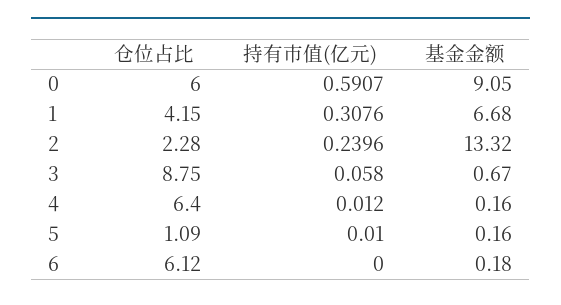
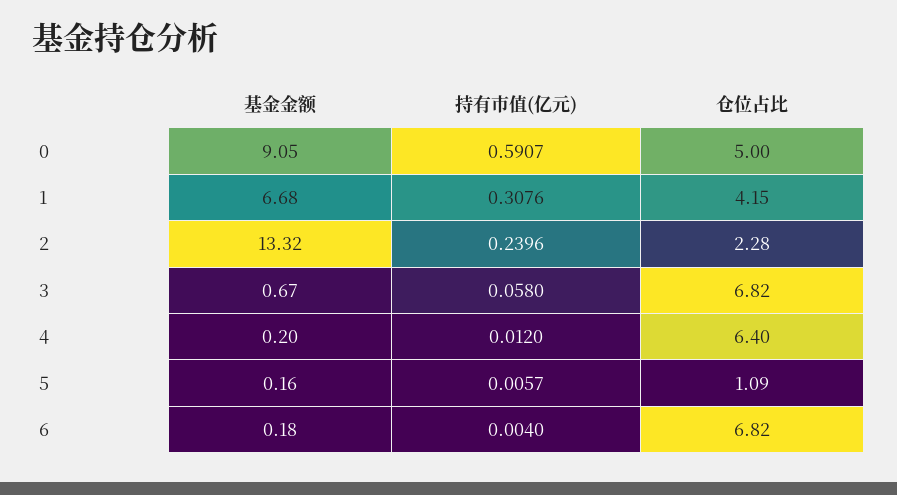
  {
    "仓位占比": {
-     "0": 6,
+     "0": 5,
      "1": 4.15,
      "2": 2.28,
-     "3": 8.75,
+     "3": 6.82,
      "4": 6.4,
      "5": 1.09,
-     "6": 6.12
+     "6": 6.82
    },
    "持有市值(亿元)": {
      "0": 0.5907,
      "1": 0.3076,
      "2": 0.2396,
      "3": 0.058,
      "4": 0.012,
-     "5": 0.01,
+     "5": 0.0057,
-     "6": 0
+     "6": 0.004
    },
    "基金金额": {
      "0": 9.05,
      "1": 6.68,
      "2": 13.32,
      "3": 0.67,
-     "4": 0.16,
+     "4": 0.2,
      "5": 0.16,
      "6": 0.18
    }
  }

